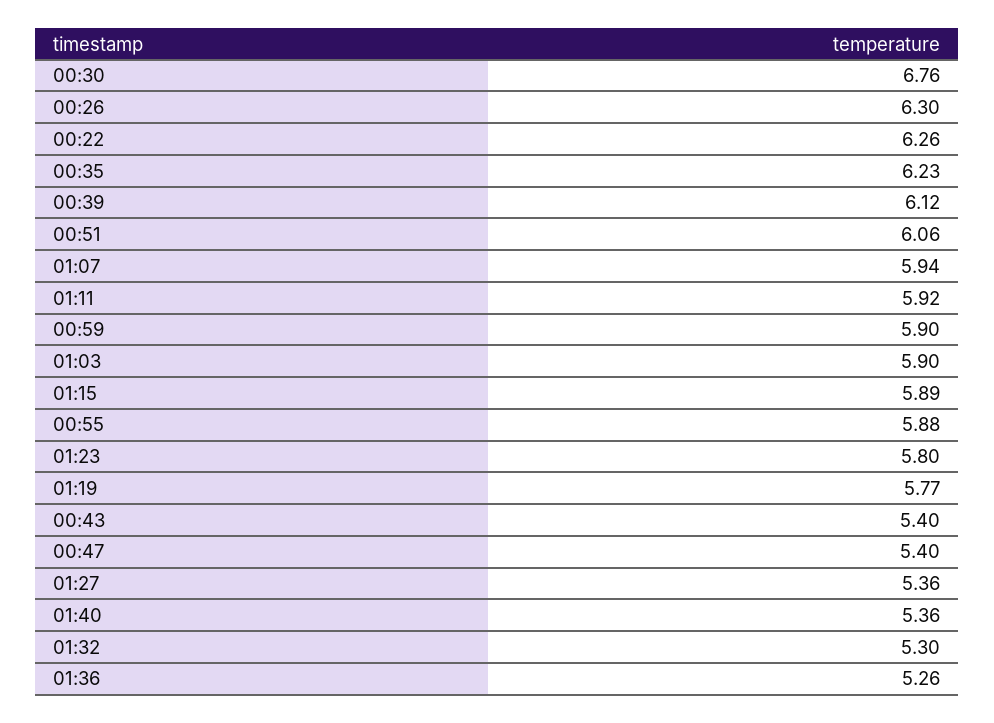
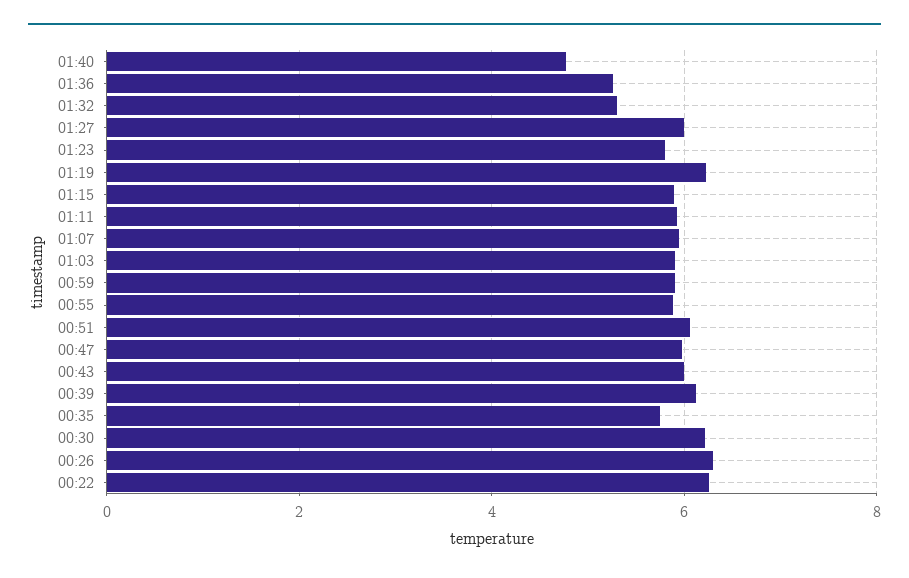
  {
-   "00:30": 6.76,
+   "00:30": 6.2,
    "00:26": 6.3,
    "00:22": 6.26,
-   "00:35": 6.23,
+   "00:35": 5.8,
    "00:39": 6.12,
    "00:51": 6.06,
    "01:07": 5.94,
    "01:11": 5.92,
    "00:59": 5.9,
    "01:03": 5.9,
    "01:15": 5.89,
    "00:55": 5.88,
    "01:23": 5.8,
-   "01:19": 5.77,
+   "01:19": 6.2,
-   "00:43": 5.4,
+   "00:43": 6,
-   "00:47": 5.4,
+   "00:47": 6,
-   "01:27": 5.36,
+   "01:27": 6,
-   "01:40": 5.36,
+   "01:40": 4.8,
    "01:32": 5.3,
    "01:36": 5.26
  }

